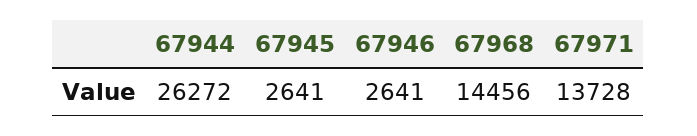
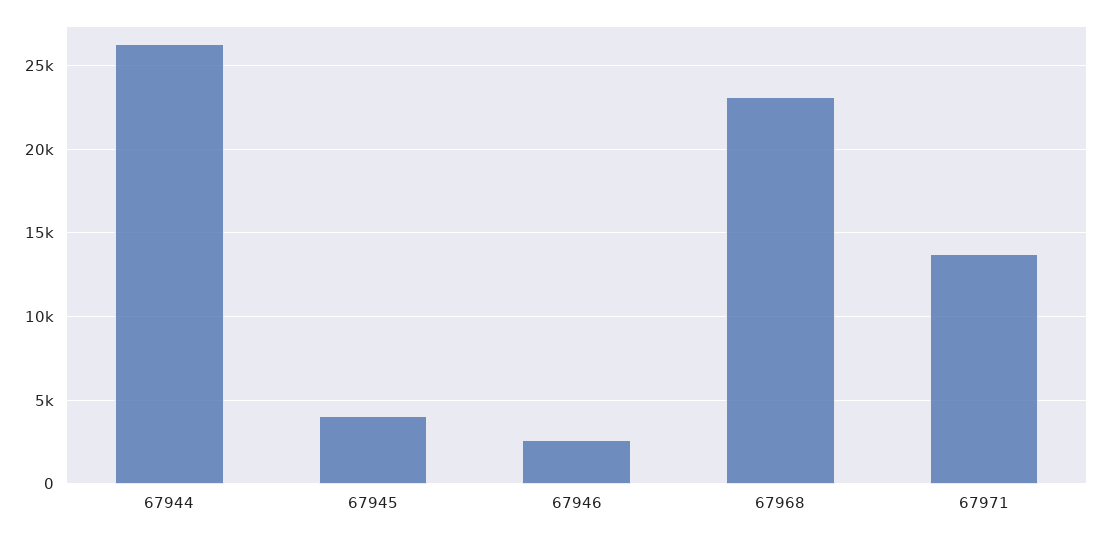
  {
    "67944": 26272,
-   "67945": 2641,
+   "67945": 4000,
    "67946": 2641,
-   "67968": 14456,
+   "67968": 23000,
    "67971": 13728
  }

